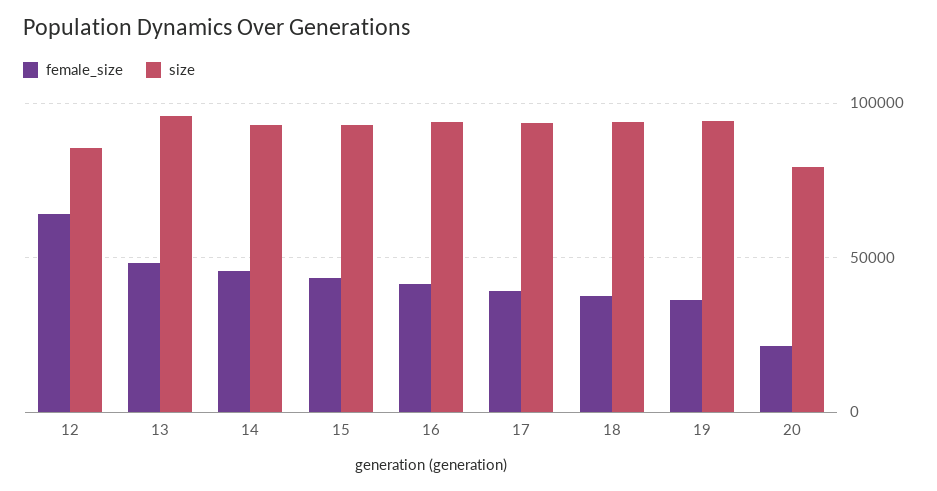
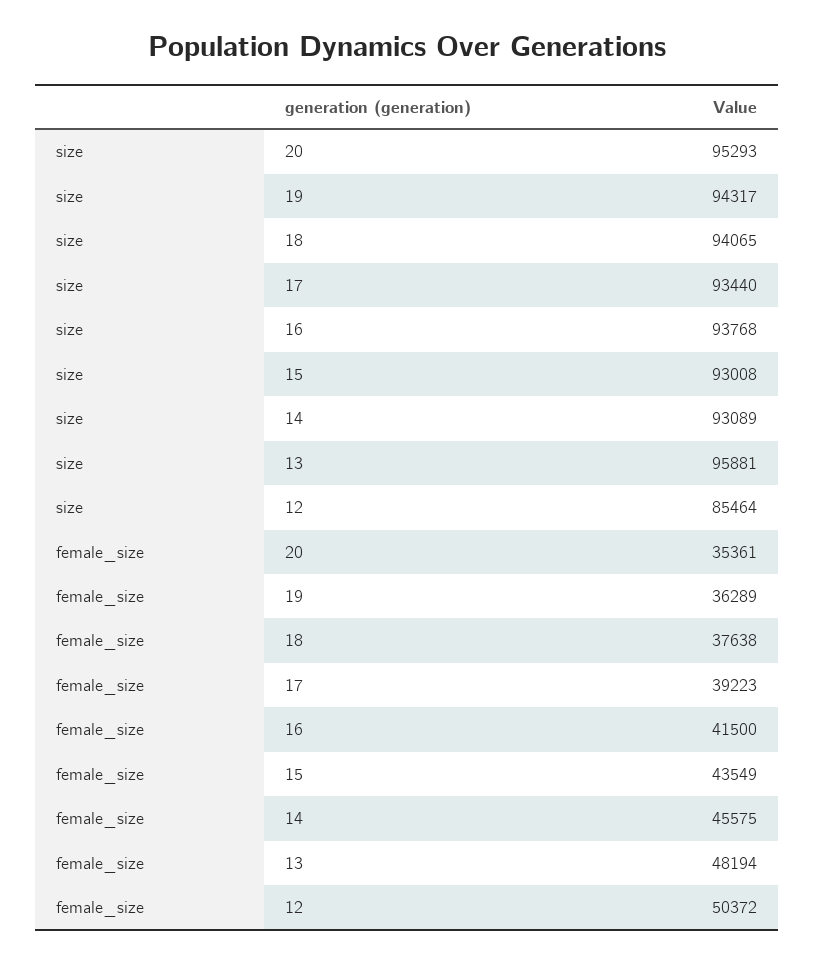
  {
    "female_size": {
-     "12": 65000,
+     "12": 50372,
      "13": 48194,
      "14": 45575,
      "15": 43549,
      "16": 41500,
      "17": 39223,
      "18": 37638,
      "19": 36289,
-     "20": 20000
+     "20": 35361
    },
    "size": {
      "12": 85464,
      "13": 95881,
      "14": 93089,
      "15": 93008,
      "16": 93768,
      "17": 93440,
      "18": 94065,
      "19": 94317,
-     "20": 80000
+     "20": 95293
    }
  }

